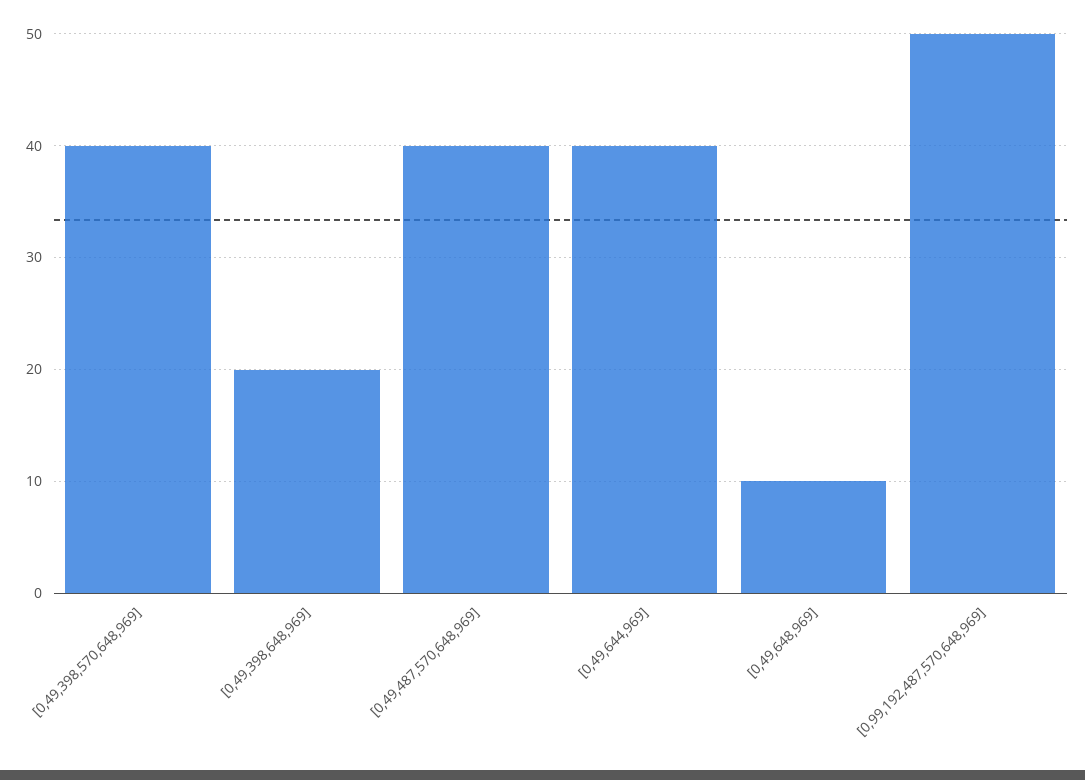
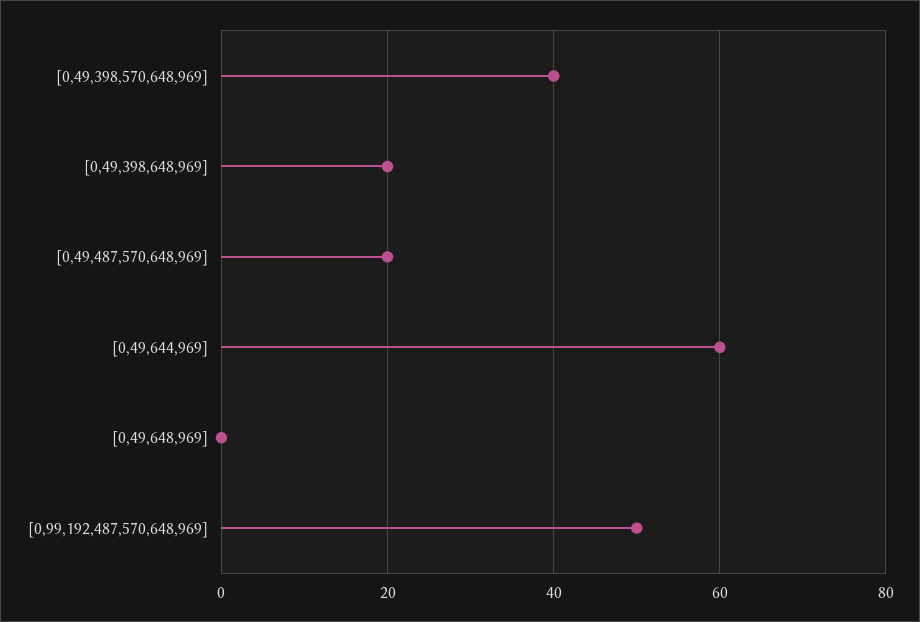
  {
    "[0,49,398,570,648,969]": 40,
    "[0,49,398,648,969]": 20,
-   "[0,49,487,570,648,969]": 40,
+   "[0,49,487,570,648,969]": 20,
-   "[0,49,644,969]": 40,
+   "[0,49,644,969]": 60,
-   "[0,49,648,969]": 10,
+   "[0,49,648,969]": 0,
    "[0,99,192,487,570,648,969]": 50
  }

